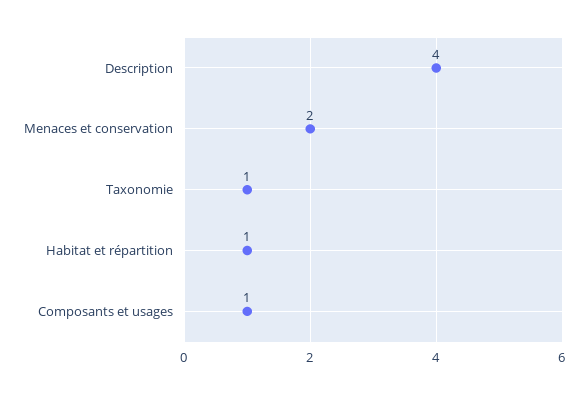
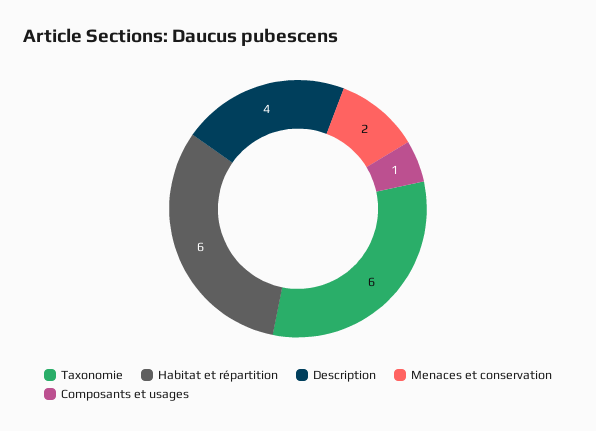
  {
    "Description": 4,
    "Menaces et conservation": 2,
-   "Taxonomie": 1,
+   "Taxonomie": 6,
-   "Habitat et répartition": 1,
+   "Habitat et répartition": 6,
    "Composants et usages": 1
  }

